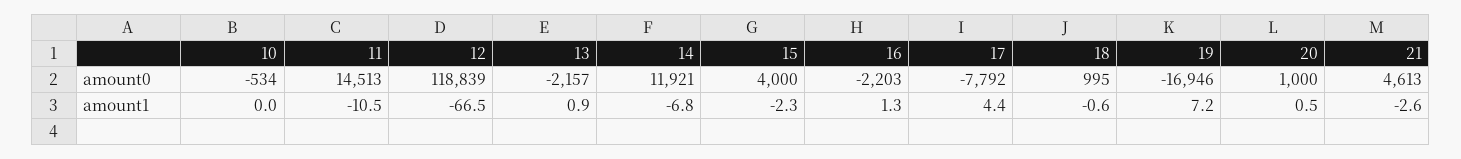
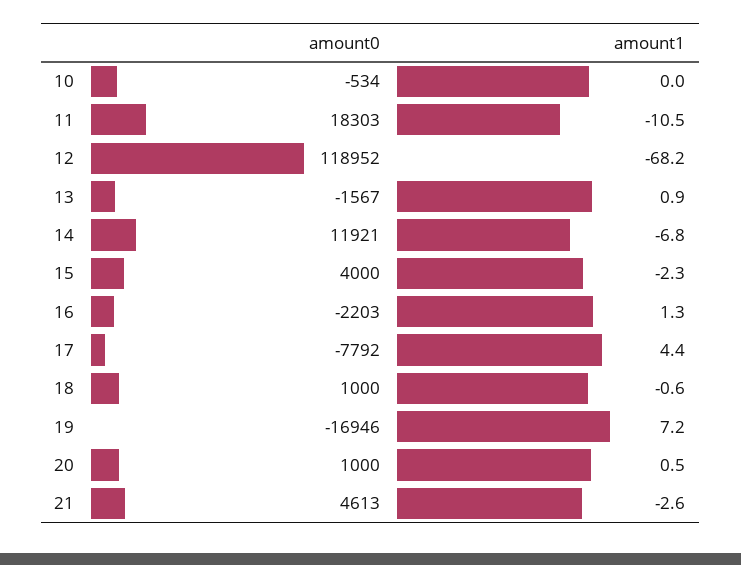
  {
    "10": {
      "amount0": -534,
      "amount1": 0
    },
    "11": {
-     "amount0": 14513,
+     "amount0": 18303,
      "amount1": -10.5
    },
    "12": {
-     "amount0": 118839,
+     "amount0": 118952,
-     "amount1": -66.5
+     "amount1": -68.2
    },
    "13": {
-     "amount0": -2157,
+     "amount0": -1567,
      "amount1": 0.9
    },
    "14": {
      "amount0": 11921,
      "amount1": -6.8
    },
    "15": {
      "amount0": 4000,
      "amount1": -2.3
    },
    "16": {
      "amount0": -2203,
      "amount1": 1.3
    },
    "17": {
      "amount0": -7792,
      "amount1": 4.4
    },
    "18": {
-     "amount0": 995,
+     "amount0": 1000,
      "amount1": -0.6
    },
    "19": {
      "amount0": -16946,
      "amount1": 7.2
    },
    "20": {
      "amount0": 1000,
      "amount1": 0.5
    },
    "21": {
      "amount0": 4613,
      "amount1": -2.6
    }
  }

